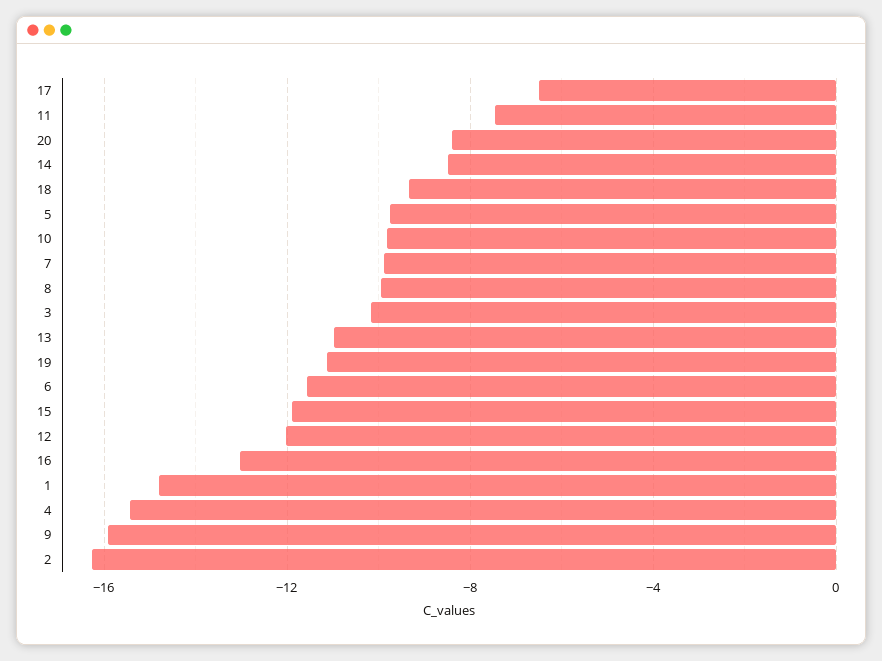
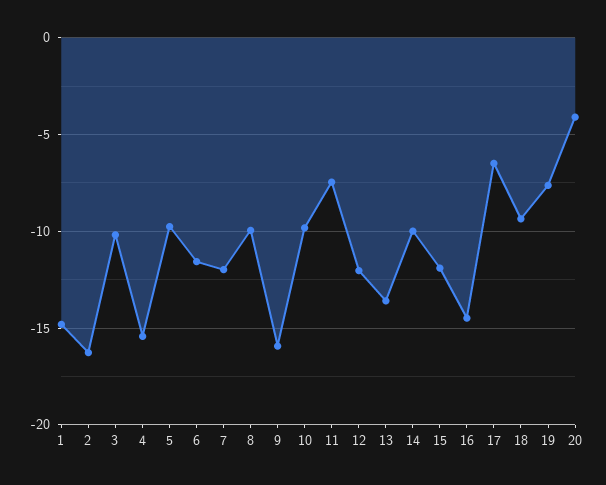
  {
    "17": -6.5,
    "11": -7.5,
-   "20": -8.5,
+   "20": -4,
-   "14": -8.5,
+   "14": -10,
    "18": -9.5,
    "5": -10,
    "10": -10,
-   "7": -10,
+   "7": -12,
    "8": -10,
    "3": -10,
-   "13": -11,
+   "13": -13.5,
-   "19": -11,
+   "19": -7.5,
    "6": -11.5,
    "15": -12,
    "12": -12,
-   "16": -13,
+   "16": -14.5,
    "1": -15,
    "4": -15.5,
    "9": -16,
    "2": -16.5
  }

